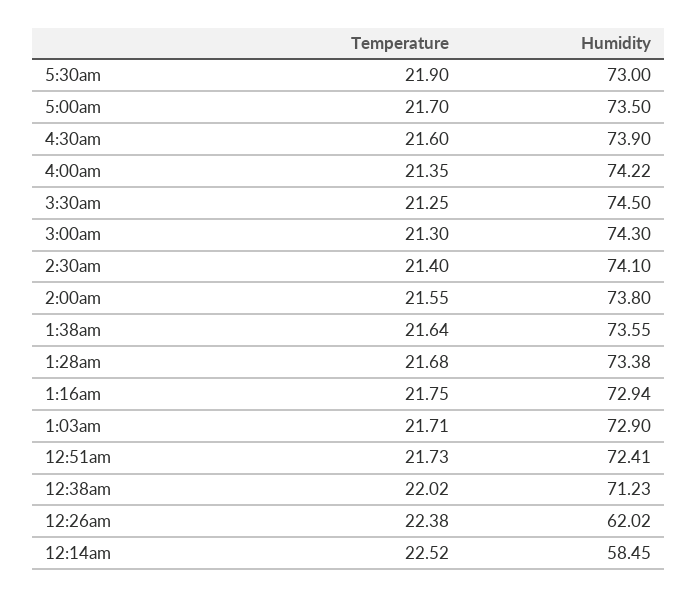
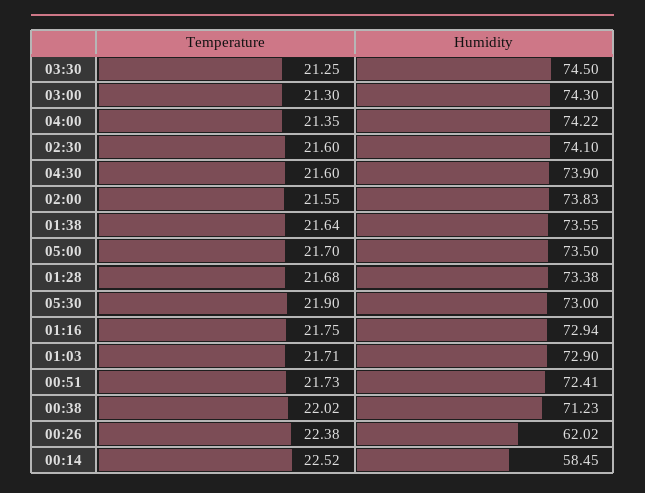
  {
    "Temperature": {
      "5:30am": 21.9,
      "5:00am": 21.7,
      "4:30am": 21.6,
      "4:00am": 21.35,
      "3:30am": 21.25,
      "3:00am": 21.3,
-     "2:30am": 21.4,
+     "2:30am": 21.6,
      "2:00am": 21.55,
      "1:38am": 21.64,
      "1:28am": 21.68,
      "1:16am": 21.75,
      "1:03am": 21.71,
      "12:51am": 21.73,
      "12:38am": 22.02,
      "12:26am": 22.38,
      "12:14am": 22.52
    },
    "Humidity": {
      "5:30am": 73,
      "5:00am": 73.5,
      "4:30am": 73.9,
      "4:00am": 74.22,
      "3:30am": 74.5,
      "3:00am": 74.3,
      "2:30am": 74.1,
-     "2:00am": 73.8,
+     "2:00am": 73.83,
      "1:38am": 73.55,
      "1:28am": 73.38,
      "1:16am": 72.94,
      "1:03am": 72.9,
      "12:51am": 72.41,
      "12:38am": 71.23,
      "12:26am": 62.02,
      "12:14am": 58.45
    }
  }

